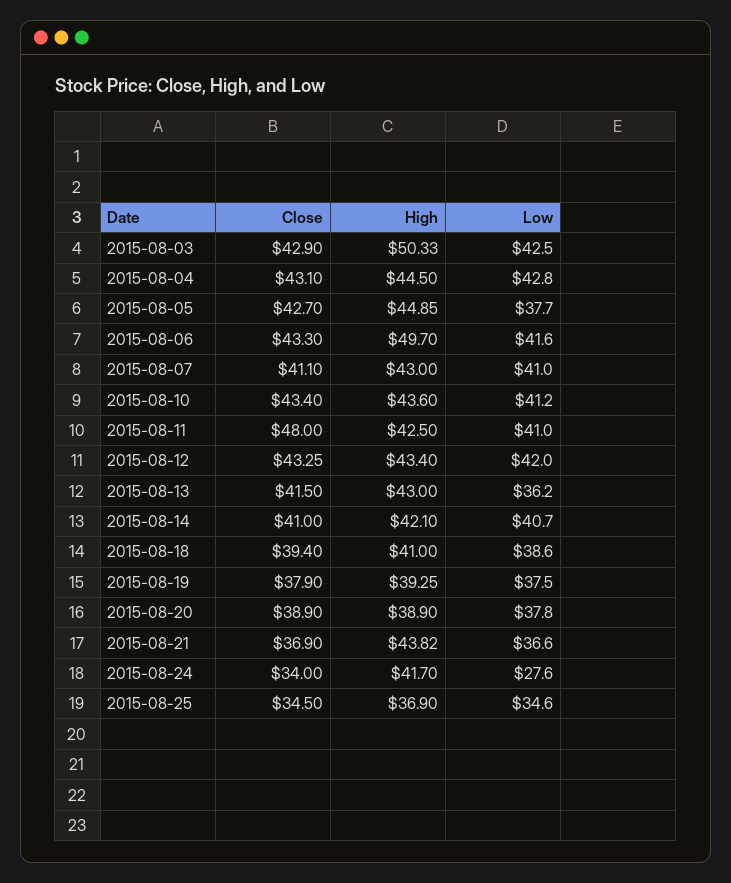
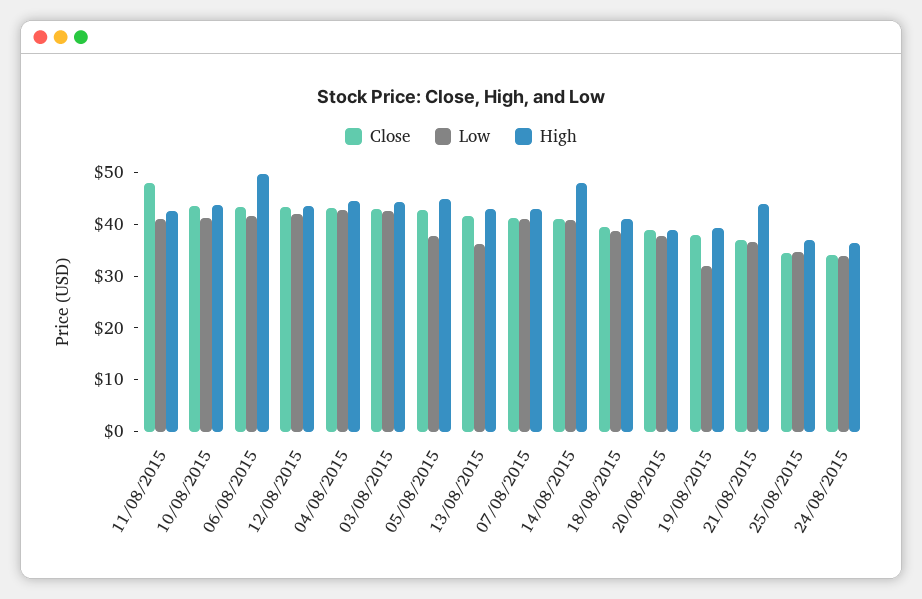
  {
    "Close": {
      "2015-08-03": 42.9,
      "2015-08-04": 43.1,
      "2015-08-05": 42.7,
      "2015-08-06": 43.3,
      "2015-08-07": 41.1,
      "2015-08-10": 43.4,
      "2015-08-11": 48,
      "2015-08-12": 43.25,
      "2015-08-13": 41.5,
      "2015-08-14": 41,
      "2015-08-18": 39.4,
      "2015-08-19": 37.9,
      "2015-08-20": 38.9,
      "2015-08-21": 36.9,
      "2015-08-24": 34,
      "2015-08-25": 34.5
    },
    "High": {
-     "2015-08-03": 50.33,
+     "2015-08-03": 44,
      "2015-08-04": 44.5,
      "2015-08-05": 44.85,
      "2015-08-06": 49.7,
      "2015-08-07": 43,
      "2015-08-10": 43.6,
      "2015-08-11": 42.5,
      "2015-08-12": 43.4,
      "2015-08-13": 43,
-     "2015-08-14": 42.1,
+     "2015-08-14": 48,
      "2015-08-18": 41,
      "2015-08-19": 39.25,
      "2015-08-20": 38.9,
      "2015-08-21": 43.82,
-     "2015-08-24": 41.7,
+     "2015-08-24": 36,
      "2015-08-25": 36.9
    },
    "Low": {
      "2015-08-03": 42.5,
      "2015-08-04": 42.8,
      "2015-08-05": 37.7,
      "2015-08-06": 41.6,
      "2015-08-07": 41,
      "2015-08-10": 41.2,
      "2015-08-11": 41,
      "2015-08-12": 42,
      "2015-08-13": 36.2,
      "2015-08-14": 40.7,
      "2015-08-18": 38.6,
-     "2015-08-19": 37.5,
+     "2015-08-19": 32,
      "2015-08-20": 37.8,
      "2015-08-21": 36.6,
-     "2015-08-24": 27.6,
+     "2015-08-24": 34,
      "2015-08-25": 34.6
    }
  }

